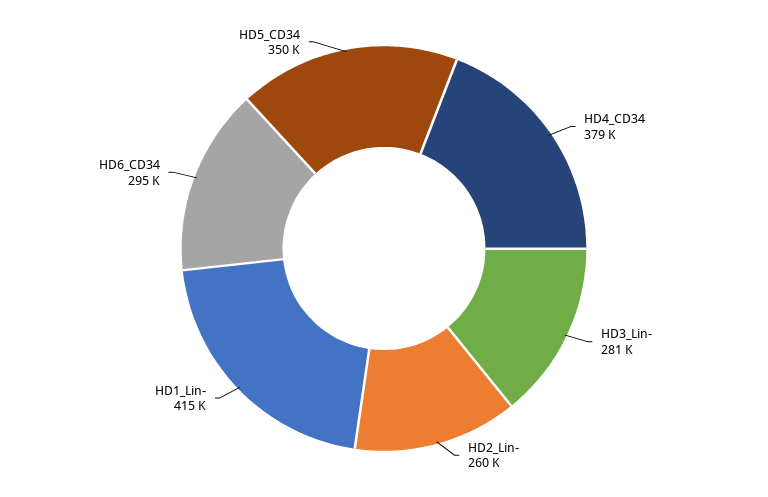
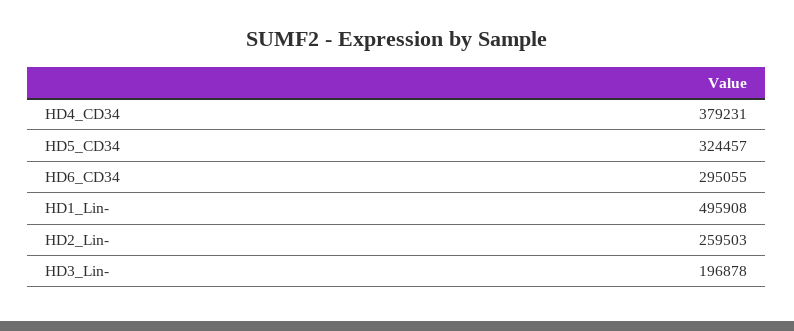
  {
    "HD4_CD34": 379231,
-   "HD3_Lin-": 281000,
+   "HD3_Lin-": 196878,
    "HD2_Lin-": 259503,
-   "HD1_Lin-": 415000,
+   "HD1_Lin-": 495908,
    "HD6_CD34": 295055,
-   "HD5_CD34": 350000
+   "HD5_CD34": 324457
  }

